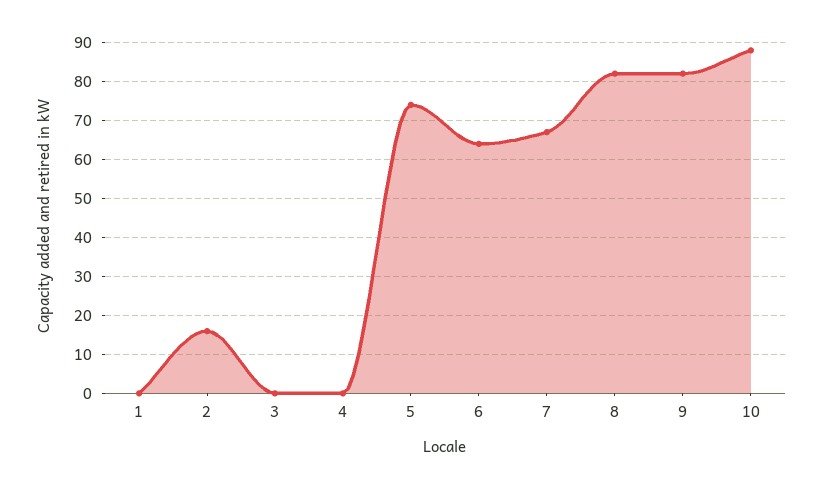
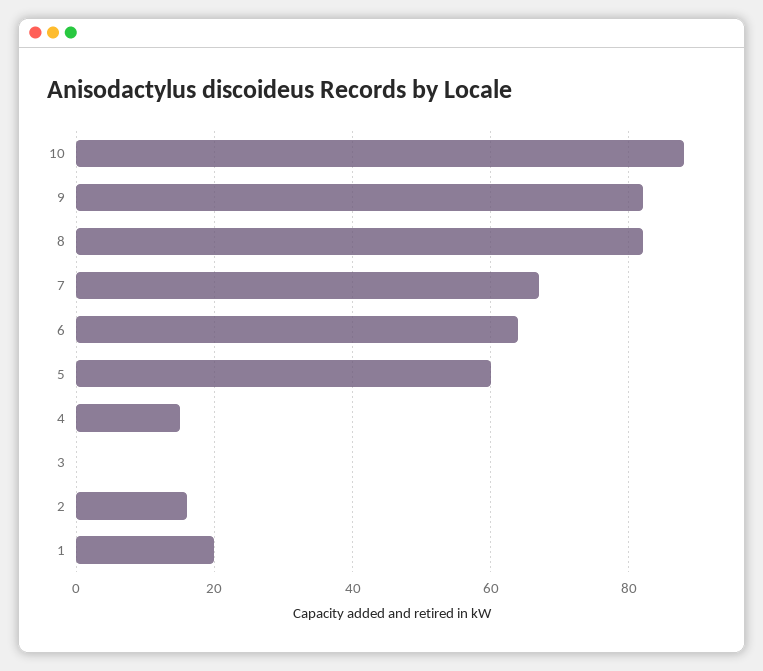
  {
-   "1": 0,
+   "1": 20,
    "2": 15,
    "3": 0,
-   "4": 0,
+   "4": 15,
-   "5": 75,
+   "5": 60,
    "6": 65,
    "7": 65,
    "8": 80,
    "9": 80,
    "10": 90
  }

